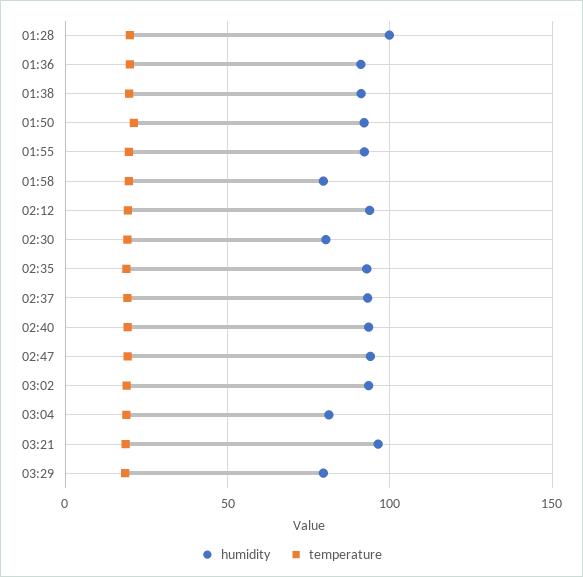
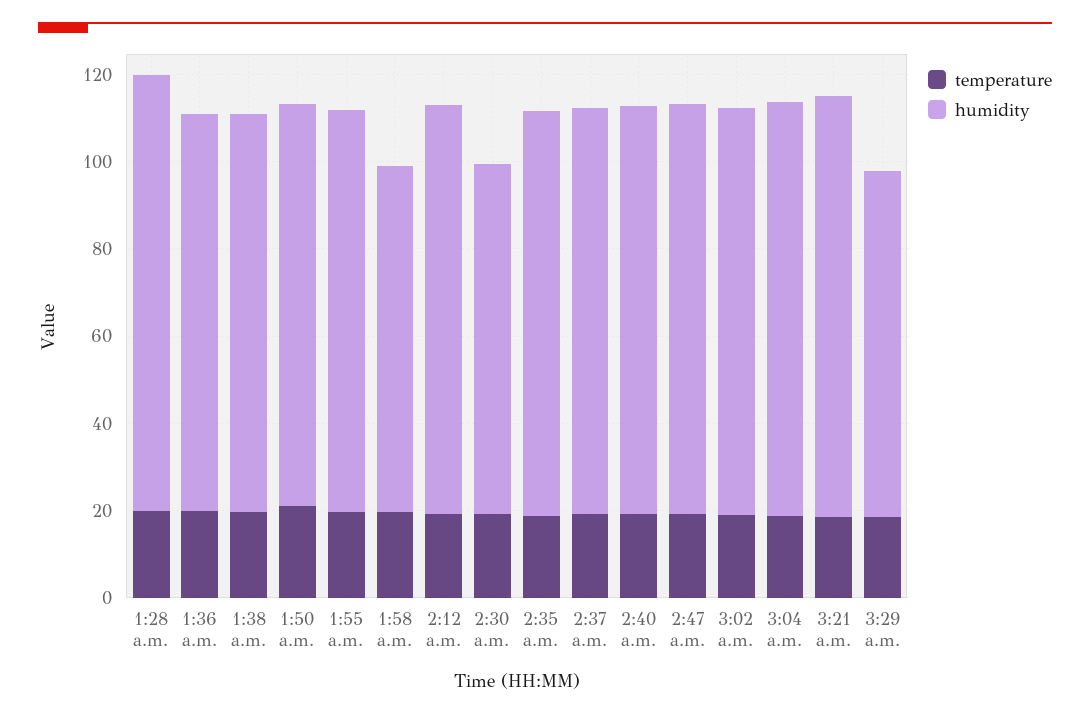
  {
    "humidity": {
      "01:28": 100,
      "01:36": 90,
      "01:38": 90,
      "01:50": 90,
      "01:55": 90,
      "01:58": 80,
      "02:12": 95,
      "02:30": 80,
      "02:35": 95,
      "02:37": 95,
      "02:40": 95,
      "02:47": 95,
      "03:02": 95,
-     "03:04": 80,
+     "03:04": 95,
      "03:21": 95,
      "03:29": 80
    },
    "temperature": {
      "01:28": 20,
      "01:36": 20,
      "01:38": 20,
      "01:50": 20,
      "01:55": 20,
      "01:58": 20,
      "02:12": 20,
      "02:30": 20,
      "02:35": 20,
      "02:37": 20,
      "02:40": 20,
      "02:47": 20,
      "03:02": 20,
      "03:04": 20,
      "03:21": 20,
      "03:29": 20
    }
  }

